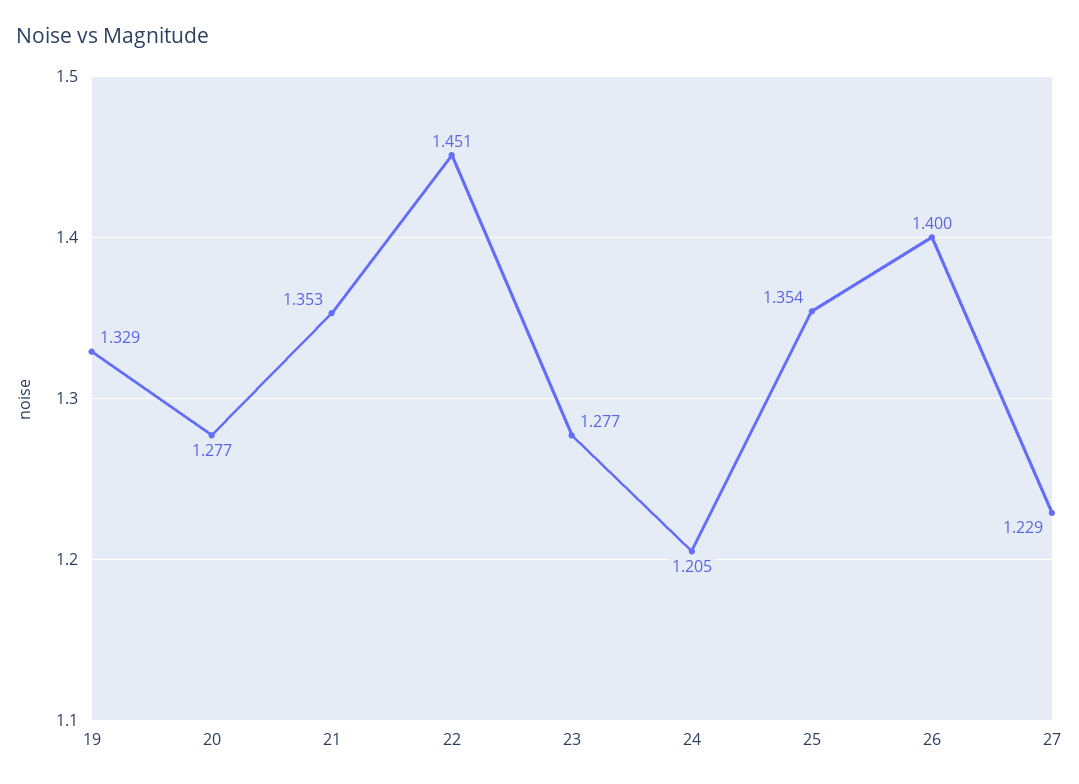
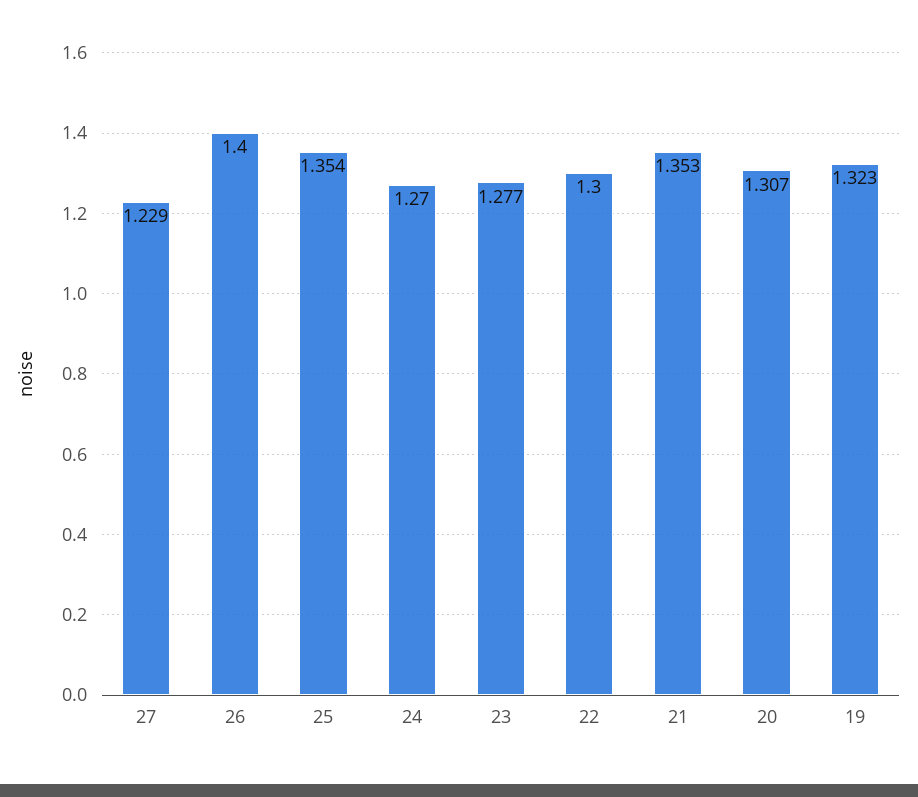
  {
-   "19": 1.329,
+   "19": 1.323,
-   "20": 1.277,
+   "20": 1.307,
    "21": 1.353,
-   "22": 1.451,
+   "22": 1.3,
    "23": 1.277,
-   "24": 1.205,
+   "24": 1.27,
    "25": 1.354,
    "26": 1.4,
    "27": 1.229
  }

